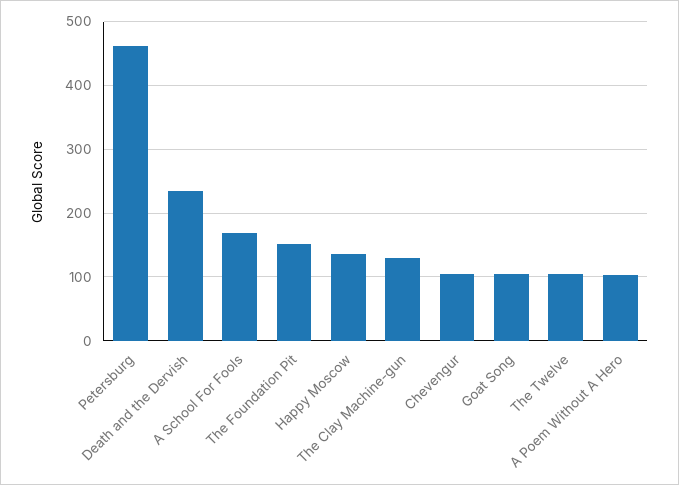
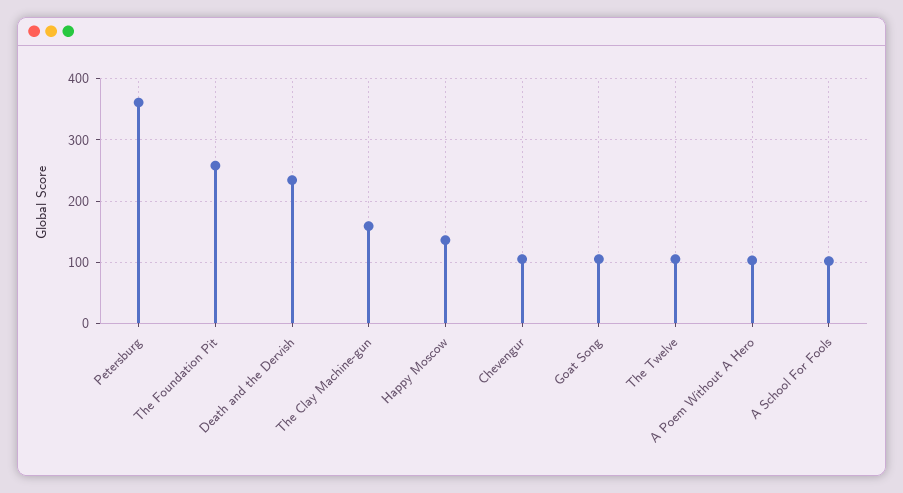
  {
-   "Petersburg": 460,
+   "Petersburg": 360,
    "Death and the Dervish": 230,
-   "A School For Fools": 170,
+   "A School For Fools": 100,
-   "The Foundation Pit": 150,
+   "The Foundation Pit": 260,
    "Happy Moscow": 140,
-   "The Clay Machine-gun": 130,
+   "The Clay Machine-gun": 160,
    "Chevengur": 110,
    "Goat Song": 110,
    "The Twelve": 110,
    "A Poem Without A Hero": 100
  }

